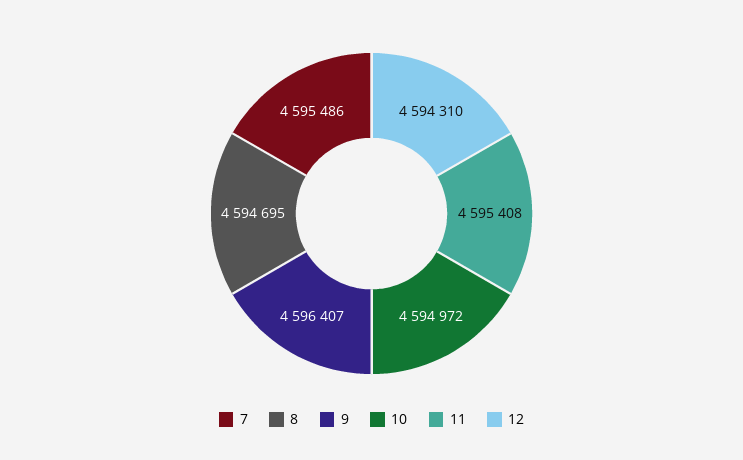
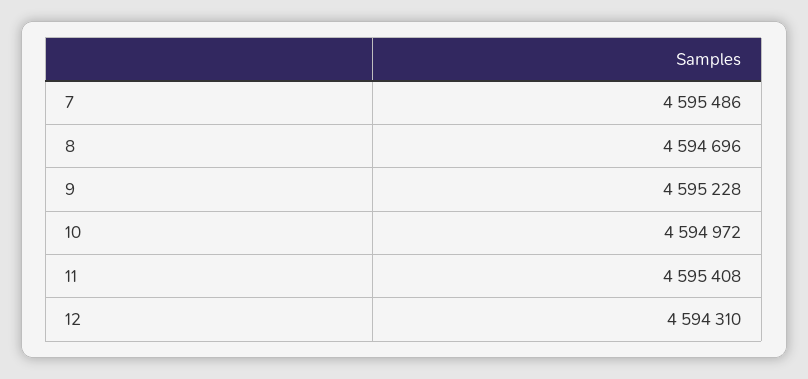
  {
    "7": 4595486,
-   "8": 4594695,
+   "8": 4594696,
-   "9": 4596407,
+   "9": 4595228,
    "10": 4594972,
    "11": 4595408,
    "12": 4594310
  }

